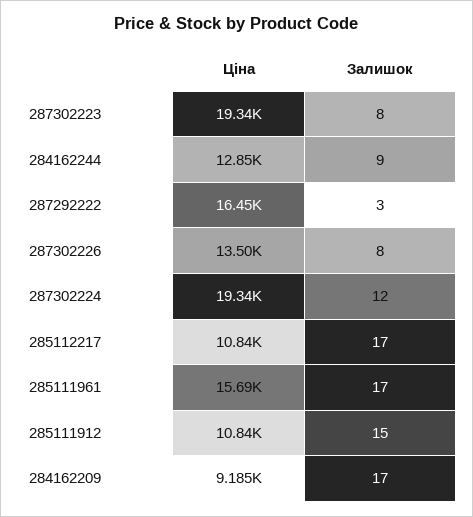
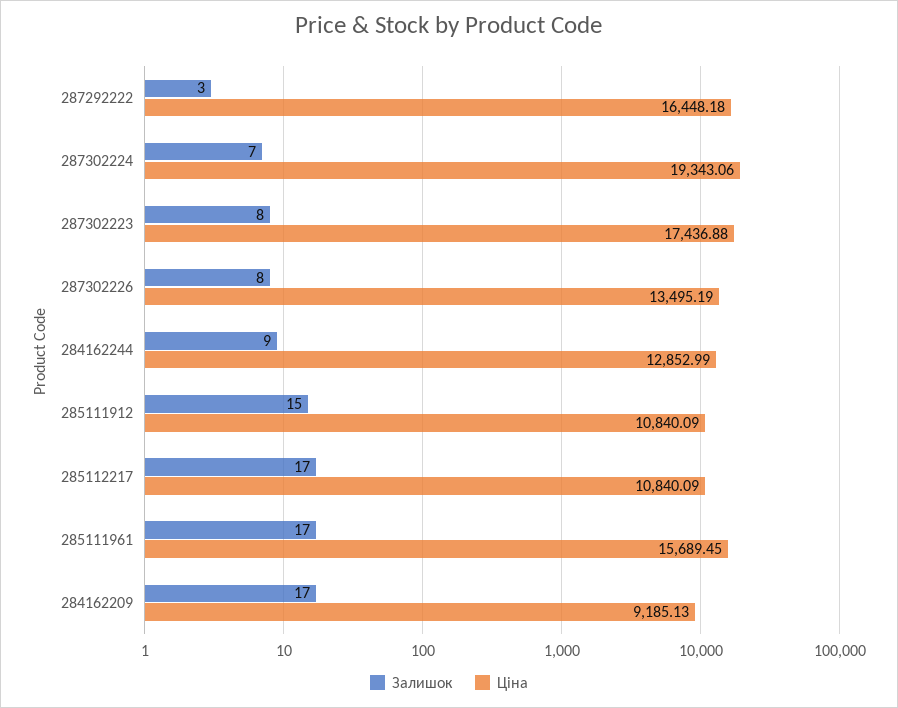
  {
    "Ціна": {
-     "287302223": 19340,
+     "287302223": 17436.88,
      "284162244": 12852.99,
      "287292222": 16448.18,
      "287302226": 13495.19,
      "287302224": 19343.06,
      "285112217": 10840.09,
      "285111961": 15689.45,
      "285111912": 10840.09,
      "284162209": 9185.13
    },
    "Залишок": {
      "287302223": 8,
      "284162244": 9,
      "287292222": 3,
      "287302226": 8,
-     "287302224": 12,
+     "287302224": 7,
      "285112217": 17,
      "285111961": 17,
      "285111912": 15,
      "284162209": 17
    }
  }

